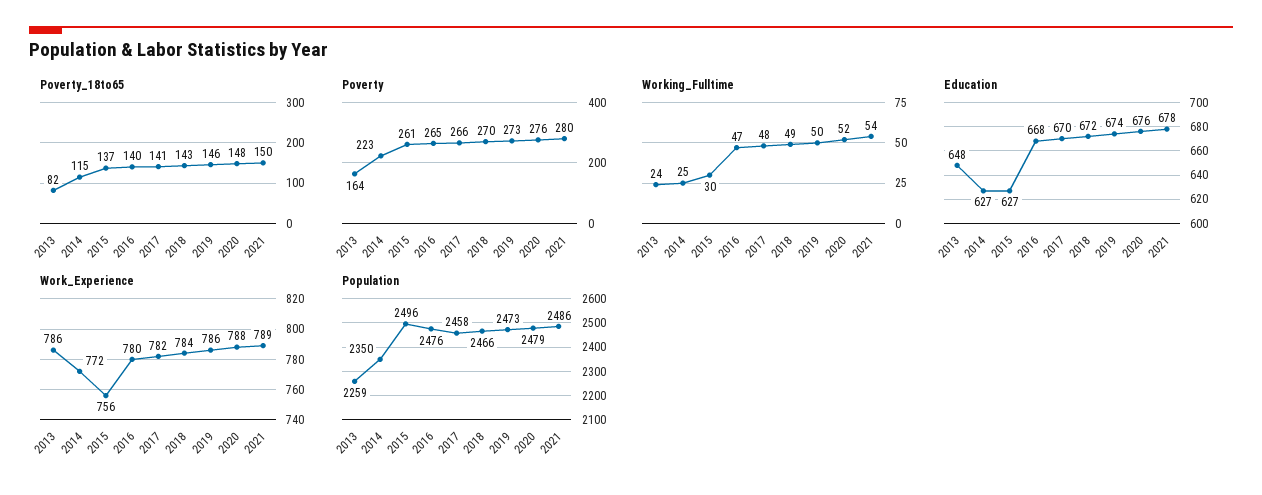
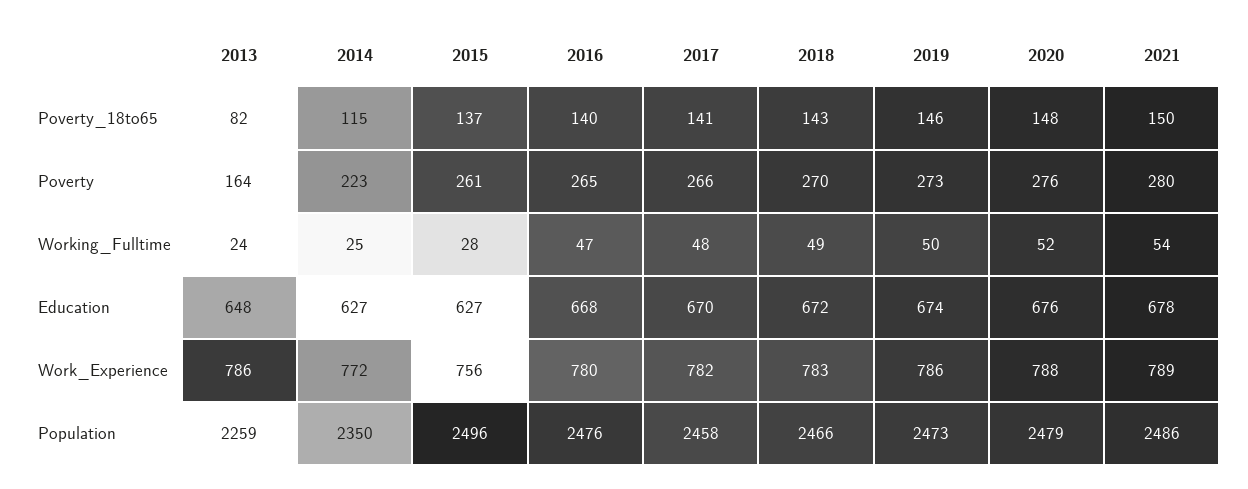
  {
    "Poverty_18to65": {
      "2013": 82,
      "2014": 115,
      "2015": 137,
      "2016": 140,
      "2017": 141,
      "2018": 143,
      "2019": 146,
      "2020": 148,
      "2021": 150
    },
    "Poverty": {
      "2013": 164,
      "2014": 223,
      "2015": 261,
      "2016": 265,
      "2017": 266,
      "2018": 270,
      "2019": 273,
      "2020": 276,
      "2021": 280
    },
    "Working_Fulltime": {
      "2013": 24,
      "2014": 25,
-     "2015": 30,
+     "2015": 28,
      "2016": 47,
      "2017": 48,
      "2018": 49,
      "2019": 50,
      "2020": 52,
      "2021": 54
    },
    "Education": {
      "2013": 648,
      "2014": 627,
      "2015": 627,
      "2016": 668,
      "2017": 670,
      "2018": 672,
      "2019": 674,
      "2020": 676,
      "2021": 678
    },
    "Work_Experience": {
      "2013": 786,
      "2014": 772,
      "2015": 756,
      "2016": 780,
      "2017": 782,
-     "2018": 784,
+     "2018": 783,
      "2019": 786,
      "2020": 788,
      "2021": 789
    },
    "Population": {
      "2013": 2259,
      "2014": 2350,
      "2015": 2496,
      "2016": 2476,
      "2017": 2458,
      "2018": 2466,
      "2019": 2473,
      "2020": 2479,
      "2021": 2486
    }
  }

